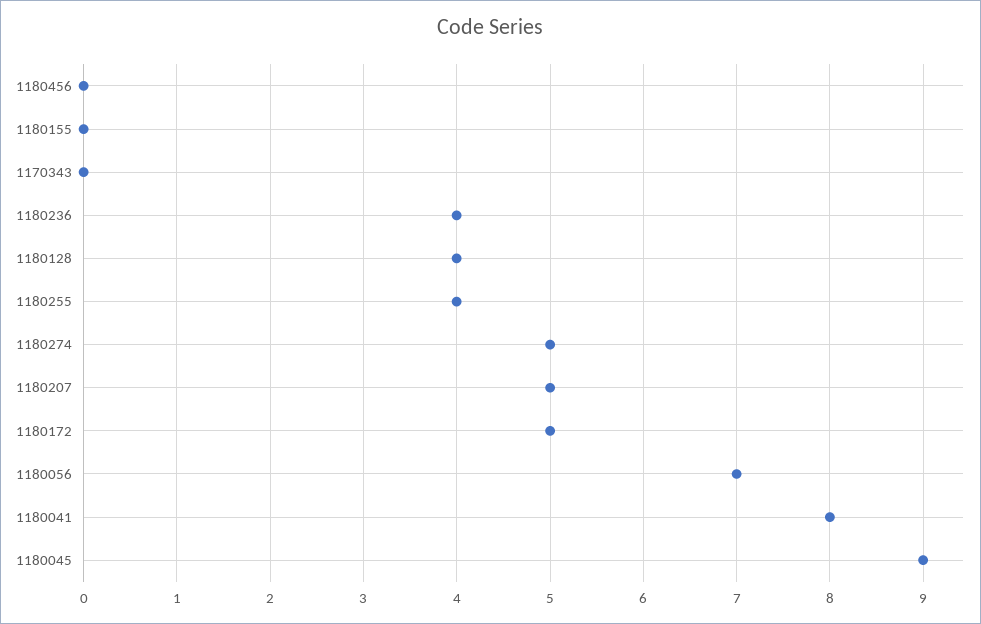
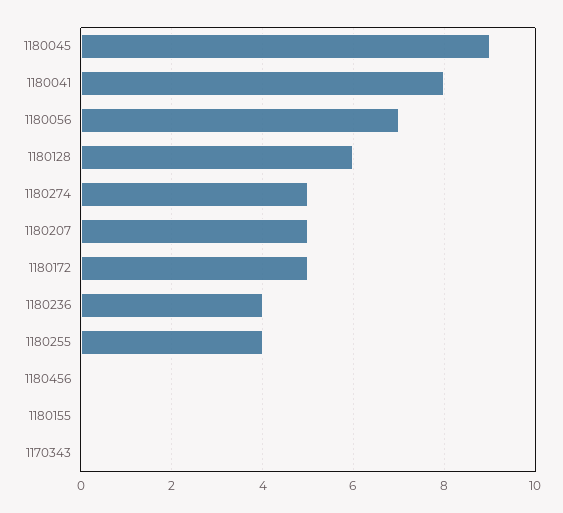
  {
    "1180456": 0,
    "1180155": 0,
    "1170343": 0,
    "1180236": 4,
-   "1180128": 4,
+   "1180128": 6,
    "1180255": 4,
    "1180274": 5,
    "1180207": 5,
    "1180172": 5,
    "1180056": 7,
    "1180041": 8,
    "1180045": 9
  }

